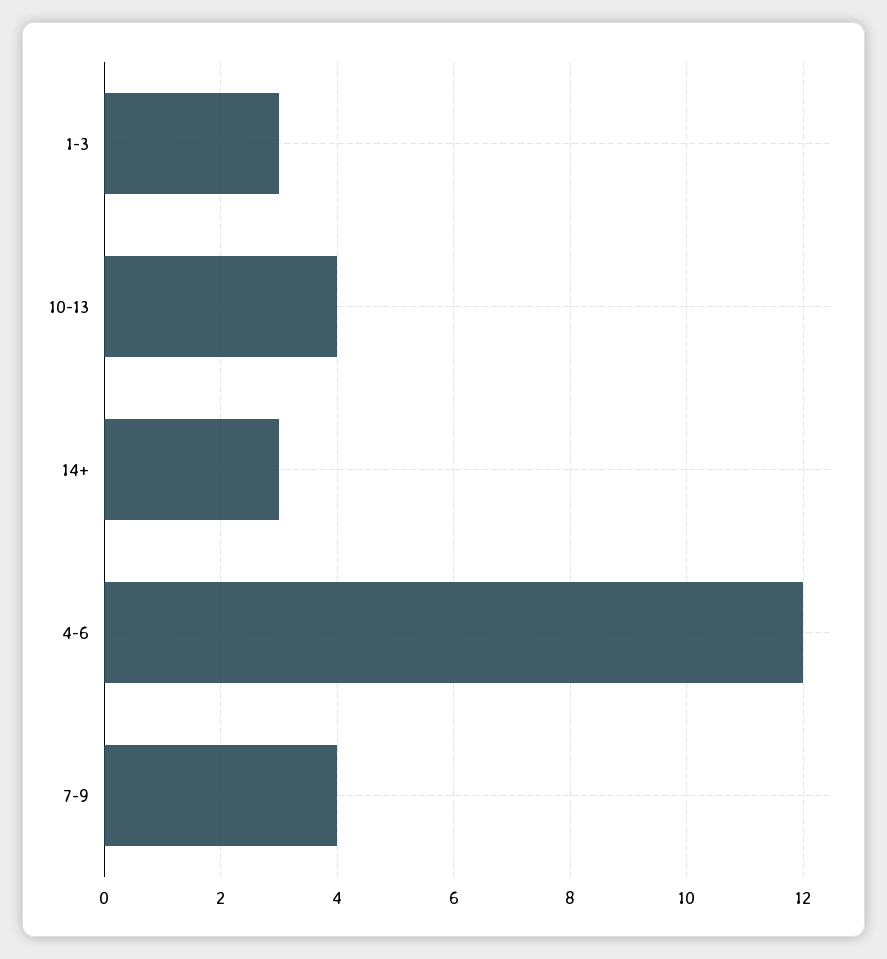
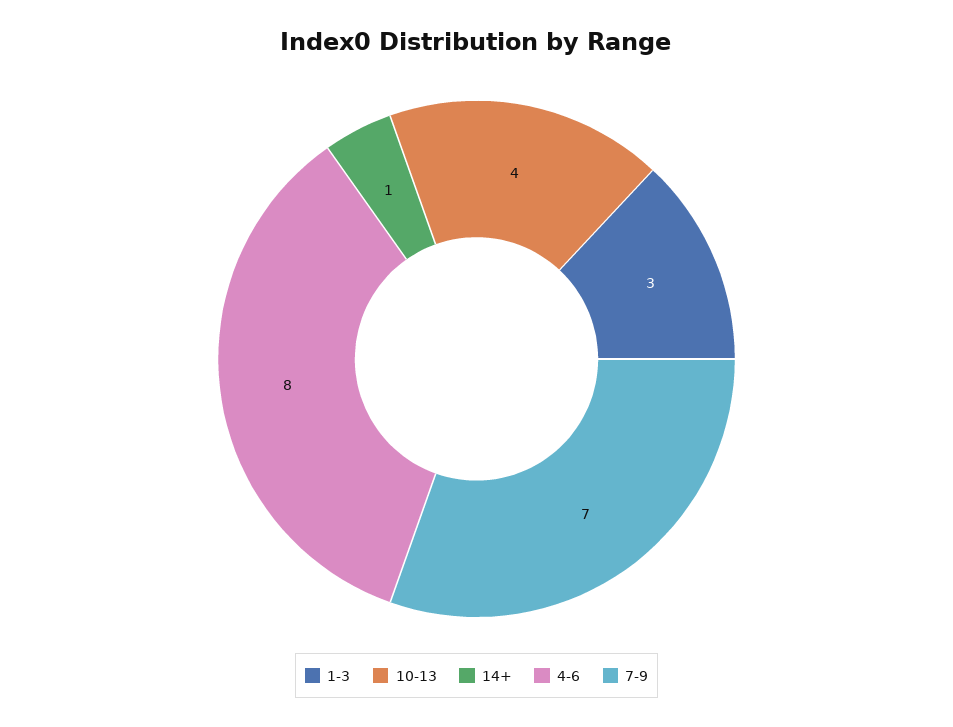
  {
    "1-3": 3,
    "10-13": 4,
-   "14+": 3,
+   "14+": 1,
-   "4-6": 12,
+   "4-6": 8,
-   "7-9": 4
+   "7-9": 7
  }

